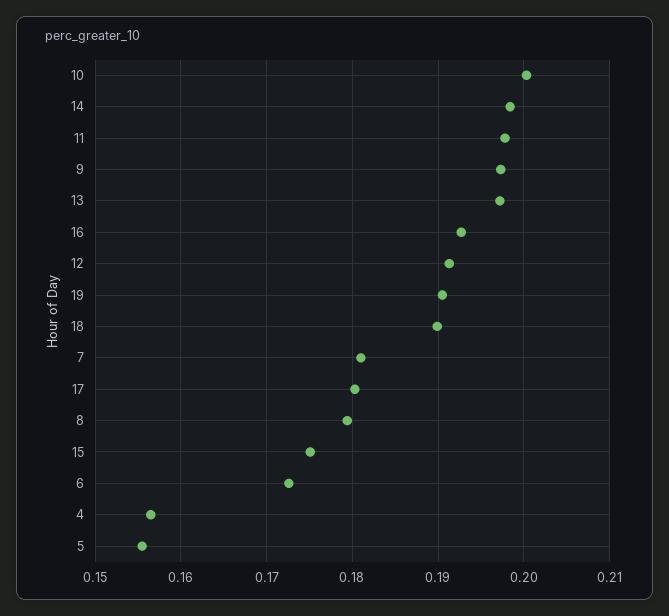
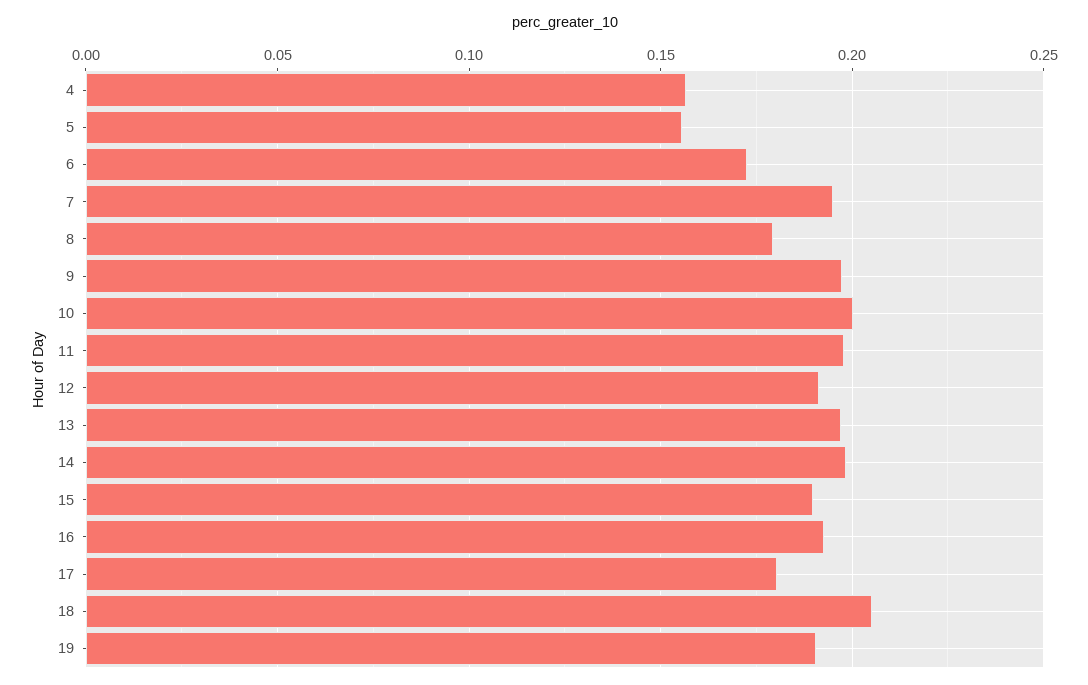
  {
    "10": 0.2,
    "14": 0.198,
    "11": 0.198,
    "9": 0.197,
    "13": 0.197,
    "16": 0.193,
    "12": 0.191,
    "19": 0.191,
-   "18": 0.19,
+   "18": 0.205,
-   "7": 0.181,
+   "7": 0.195,
    "17": 0.18,
    "8": 0.179,
-   "15": 0.175,
+   "15": 0.19,
    "6": 0.173,
    "4": 0.157,
    "5": 0.156
  }

